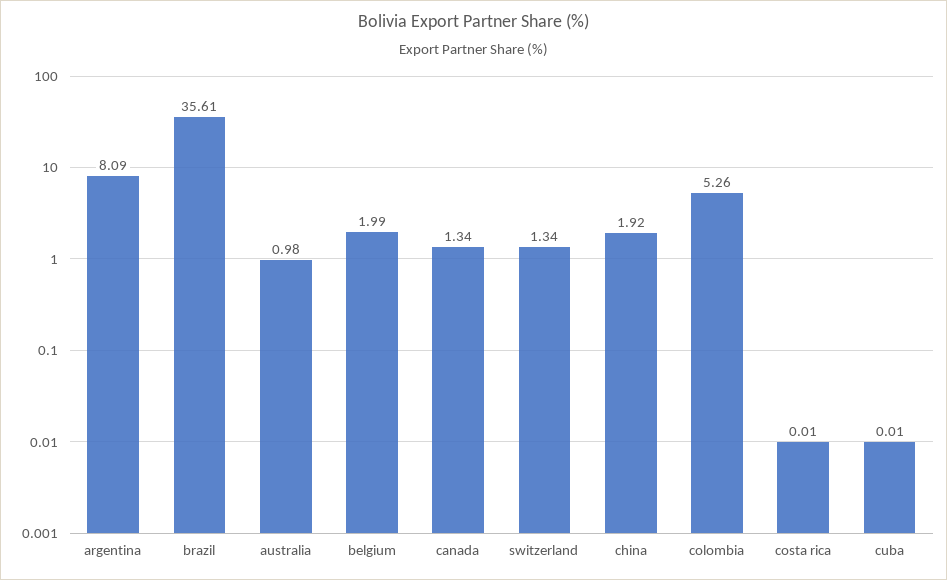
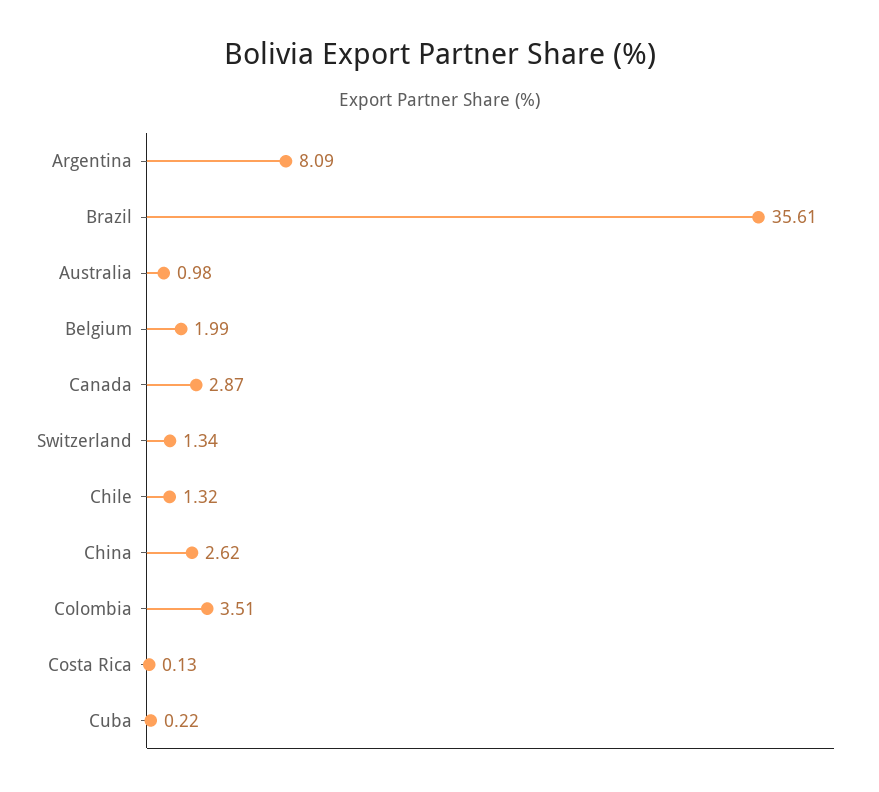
  {
    "argentina": 8.09,
    "brazil": 35.61,
    "australia": 0.98,
    "belgium": 1.99,
-   "canada": 1.34,
+   "canada": 2.87,
    "switzerland": 1.34,
-   "china": 1.92,
+   "china": 2.62,
-   "colombia": 5.26,
+   "colombia": 3.51,
-   "costa rica": 0.01,
+   "costa rica": 0.13,
-   "cuba": 0.01
+   "cuba": 0.22,
+   "Chile": 1.32
  }

